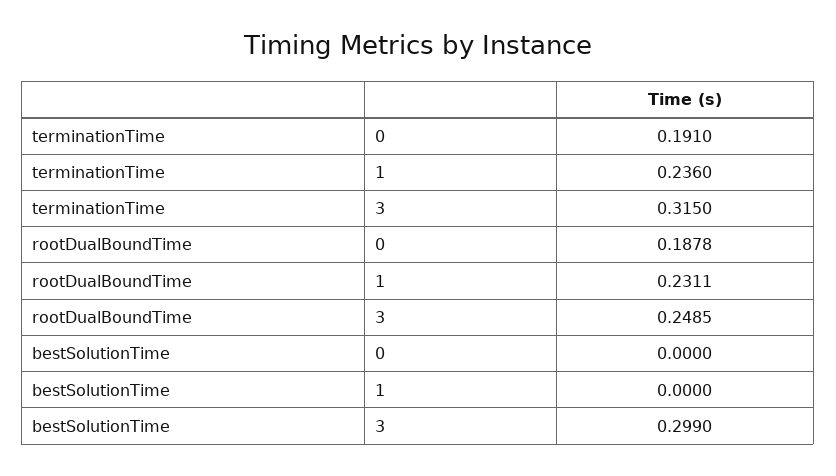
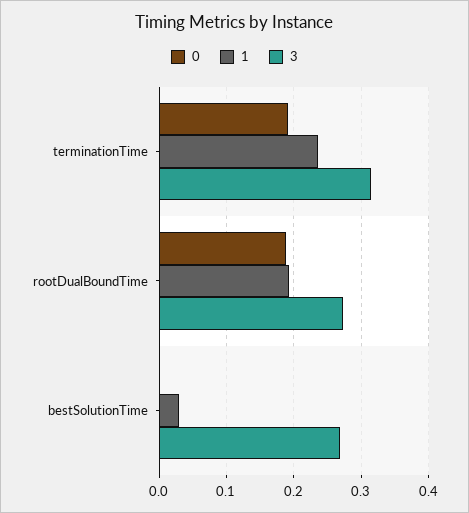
  {
    "0": {
      "terminationTime": 0.191,
      "rootDualBoundTime": 0.1878,
      "bestSolutionTime": 0
    },
    "1": {
      "terminationTime": 0.236,
-     "rootDualBoundTime": 0.2311,
+     "rootDualBoundTime": 0.19,
-     "bestSolutionTime": 0
+     "bestSolutionTime": 0.03
    },
    "3": {
      "terminationTime": 0.315,
-     "rootDualBoundTime": 0.2485,
+     "rootDualBoundTime": 0.27,
-     "bestSolutionTime": 0.299
+     "bestSolutionTime": 0.27
    }
  }

